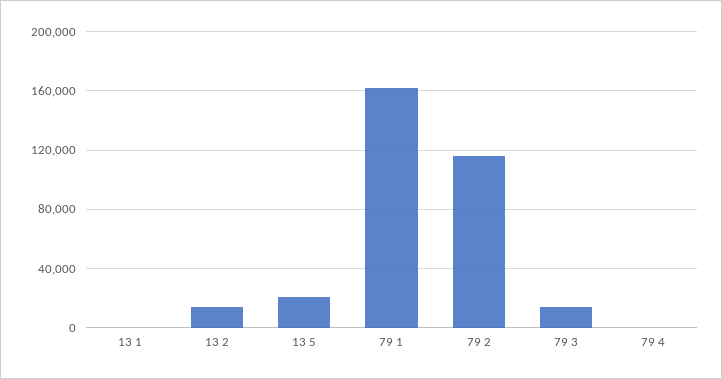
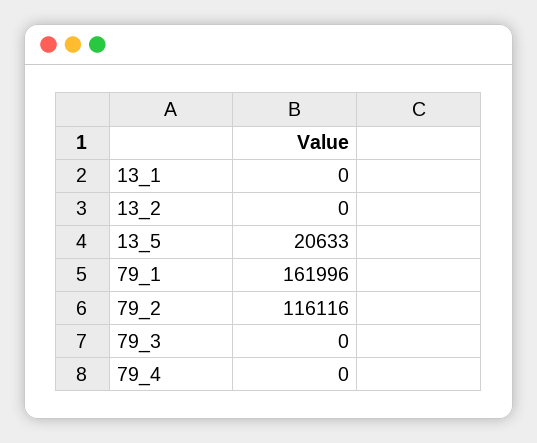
  {
    "13 1": 0,
-   "13 2": 15000,
+   "13 2": 0,
    "13 5": 20633,
    "79 1": 161996,
    "79 2": 116116,
-   "79 3": 15000,
+   "79 3": 0,
    "79 4": 0
  }

